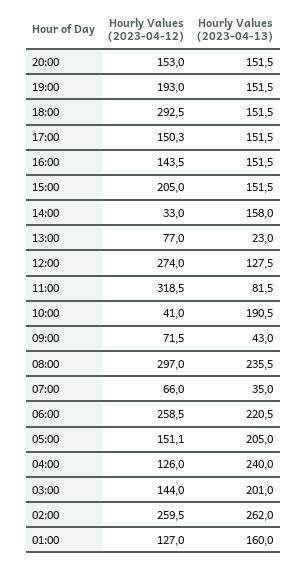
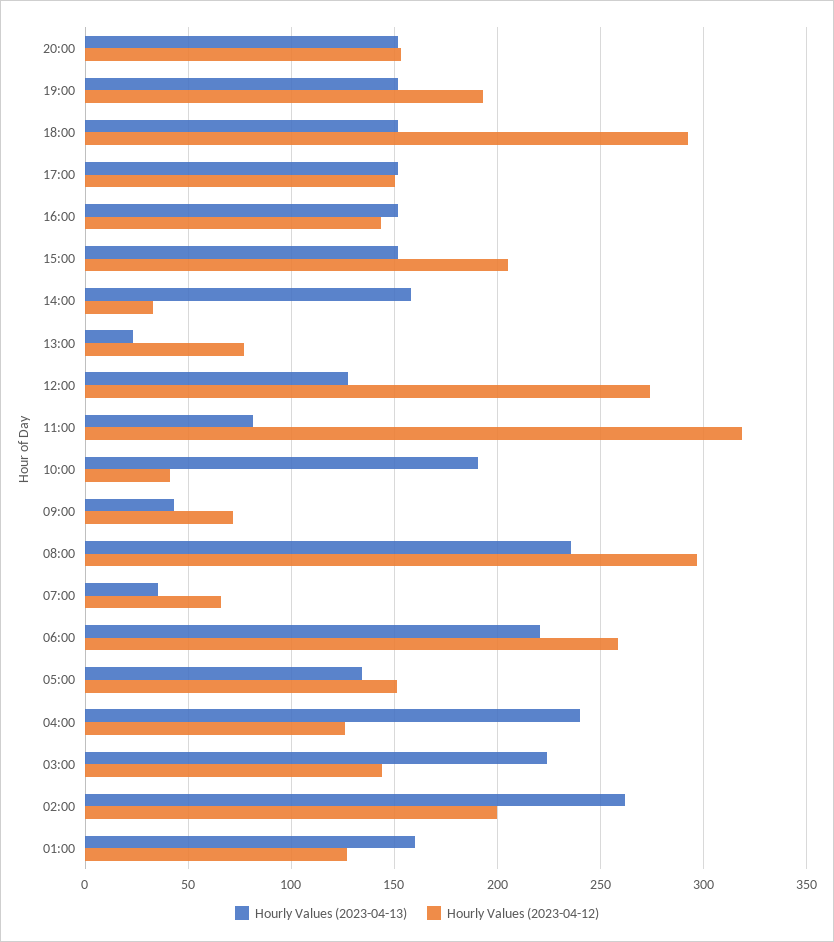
  {
    "Hourly Values (2023-04-12)": {
      "20:00": 153,
      "19:00": 193,
      "18:00": 292.5,
      "17:00": 150.3,
      "16:00": 143.5,
      "15:00": 205,
      "14:00": 33,
      "13:00": 77,
      "12:00": 274,
      "11:00": 318.5,
      "10:00": 41,
      "09:00": 71.5,
      "08:00": 297,
      "07:00": 66,
      "06:00": 258.5,
      "05:00": 151.1,
      "04:00": 126,
      "03:00": 144,
-     "02:00": 259.5,
+     "02:00": 200,
      "01:00": 127
    },
    "Hourly Values (2023-04-13)": {
      "20:00": 151.5,
      "19:00": 151.5,
      "18:00": 151.5,
      "17:00": 151.5,
      "16:00": 151.5,
      "15:00": 151.5,
      "14:00": 158,
      "13:00": 23,
      "12:00": 127.5,
      "11:00": 81.5,
      "10:00": 190.5,
      "09:00": 43,
      "08:00": 235.5,
      "07:00": 35,
      "06:00": 220.5,
-     "05:00": 205,
+     "05:00": 135,
      "04:00": 240,
-     "03:00": 201,
+     "03:00": 225,
      "02:00": 262,
      "01:00": 160
    }
  }

